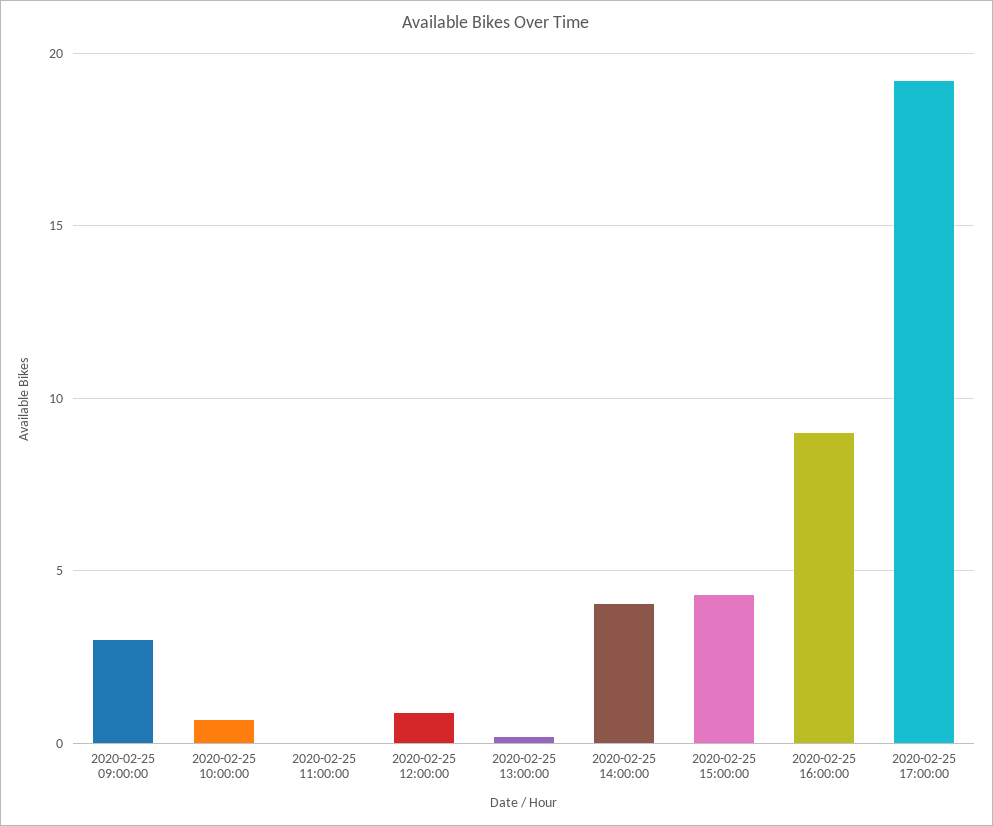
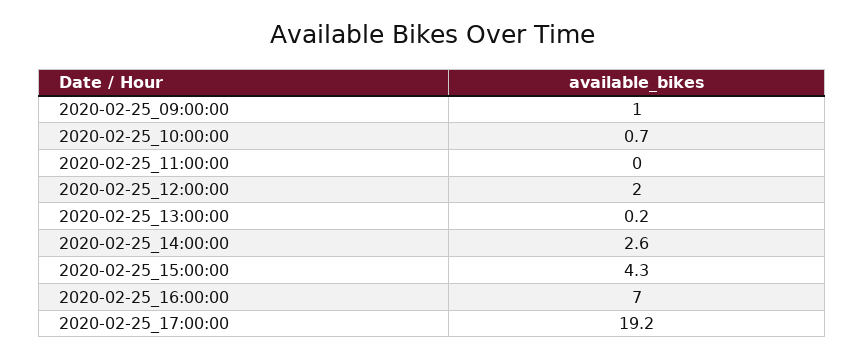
  {
-   "2020-02-25 09:00:00": 3,
+   "2020-02-25 09:00:00": 1,
    "2020-02-25 10:00:00": 0.7,
    "2020-02-25 11:00:00": 0,
-   "2020-02-25 12:00:00": 1,
+   "2020-02-25 12:00:00": 2,
    "2020-02-25 13:00:00": 0.2,
-   "2020-02-25 14:00:00": 4,
+   "2020-02-25 14:00:00": 2.6,
    "2020-02-25 15:00:00": 4.3,
-   "2020-02-25 16:00:00": 9,
+   "2020-02-25 16:00:00": 7,
    "2020-02-25 17:00:00": 19.2
  }

